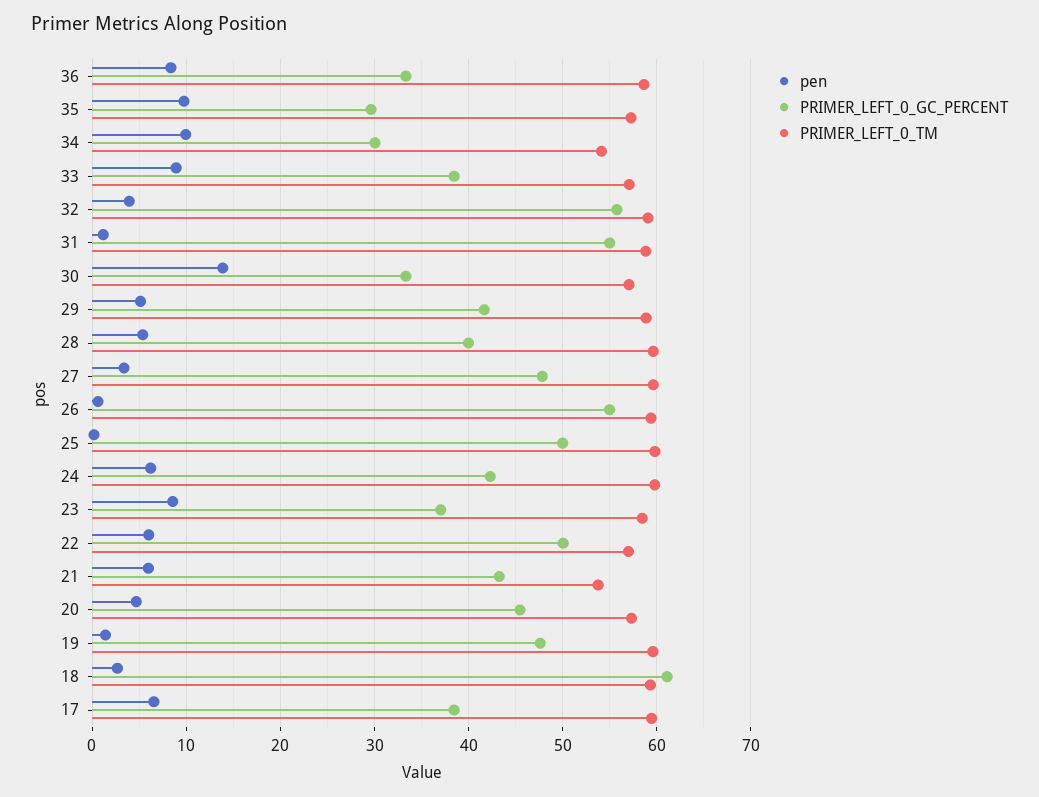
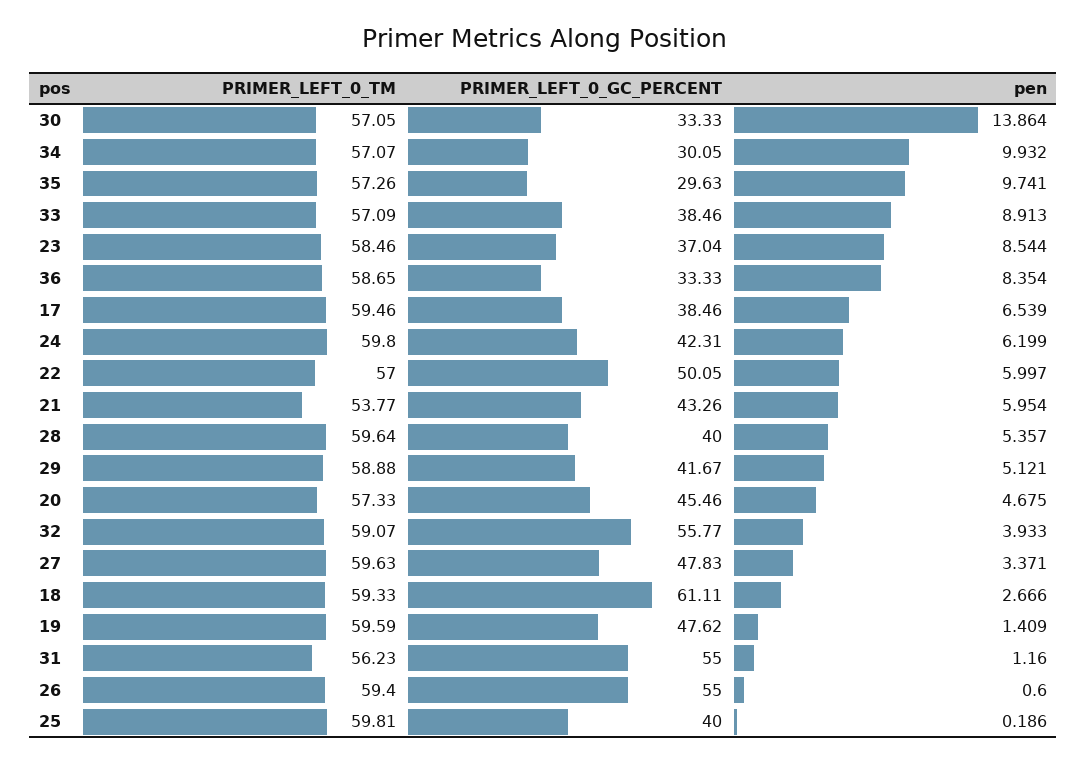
  {
    "pen": {
      "36": 8.354,
      "35": 9.741,
      "34": 9.932,
      "33": 8.913,
      "32": 3.933,
      "31": 1.16,
      "30": 13.864,
      "29": 5.121,
      "28": 5.357,
      "27": 3.371,
      "26": 0.6,
      "25": 0.186,
      "24": 6.199,
      "23": 8.544,
      "22": 5.997,
      "21": 5.954,
      "20": 4.675,
      "19": 1.409,
      "18": 2.666,
      "17": 6.539
    },
    "PRIMER_LEFT_0_GC_PERCENT": {
      "36": 33.33,
      "35": 29.63,
      "34": 30.05,
      "33": 38.46,
      "32": 55.77,
      "31": 55,
      "30": 33.33,
      "29": 41.67,
      "28": 40,
      "27": 47.83,
      "26": 55,
-     "25": 50,
+     "25": 40,
      "24": 42.31,
      "23": 37.04,
      "22": 50.05,
      "21": 43.26,
      "20": 45.46,
      "19": 47.62,
      "18": 61.11,
      "17": 38.46
    },
    "PRIMER_LEFT_0_TM": {
      "36": 58.65,
      "35": 57.26,
-     "34": 54,
+     "34": 57.07,
      "33": 57.09,
      "32": 59.07,
-     "31": 59,
+     "31": 56.23,
      "30": 57.05,
      "29": 58.88,
      "28": 59.64,
      "27": 59.63,
      "26": 59.4,
      "25": 59.81,
      "24": 59.8,
      "23": 58.46,
      "22": 57,
      "21": 53.77,
      "20": 57.33,
      "19": 59.59,
      "18": 59.33,
      "17": 59.46
    }
  }

